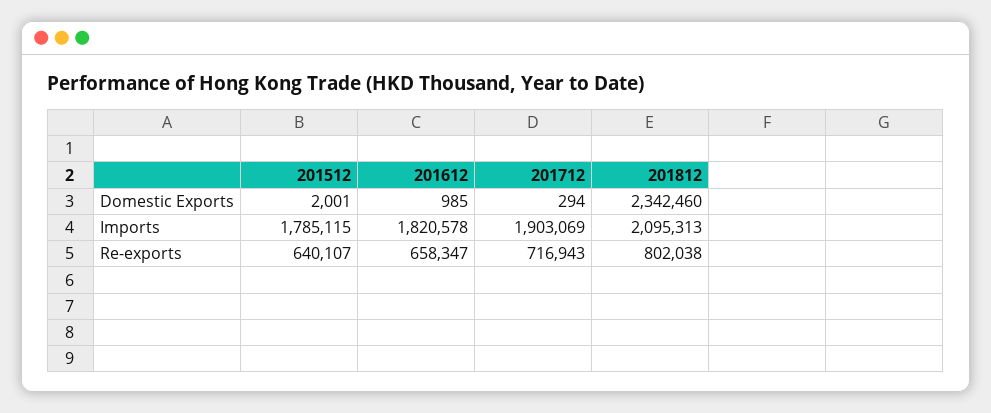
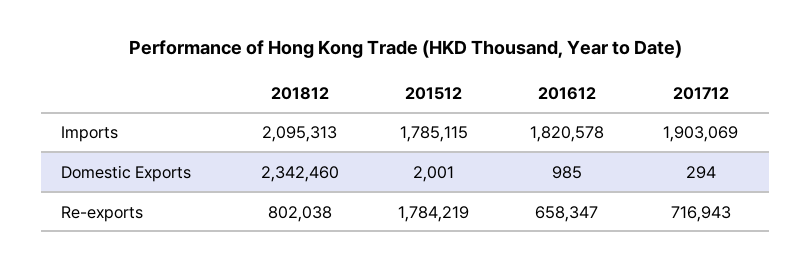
  {
    "201512": {
      "Domestic Exports": 2001,
      "Imports": 1785115,
-     "Re-exports": 640107
+     "Re-exports": 1784219
    },
    "201612": {
      "Domestic Exports": 985,
      "Imports": 1820578,
      "Re-exports": 658347
    },
    "201712": {
      "Domestic Exports": 294,
      "Imports": 1903069,
      "Re-exports": 716943
    },
    "201812": {
      "Domestic Exports": 2342460,
      "Imports": 2095313,
      "Re-exports": 802038
    }
  }

